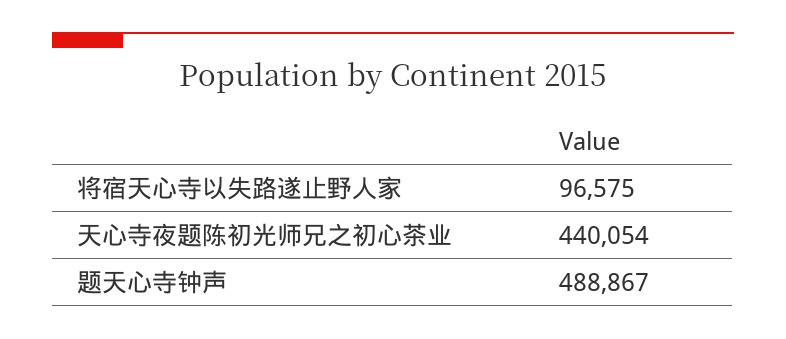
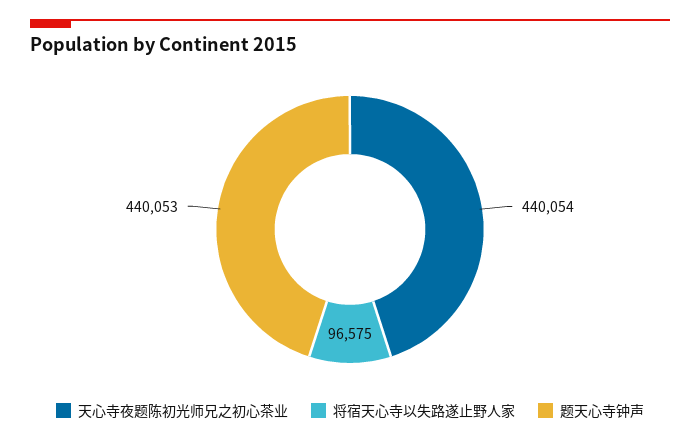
  {
    "将宿天心寺以失路遂止野人家": 96575,
    "天心寺夜题陈初光师兄之初心茶业": 440054,
-   "题天心寺钟声": 488867
+   "题天心寺钟声": 440053
  }

